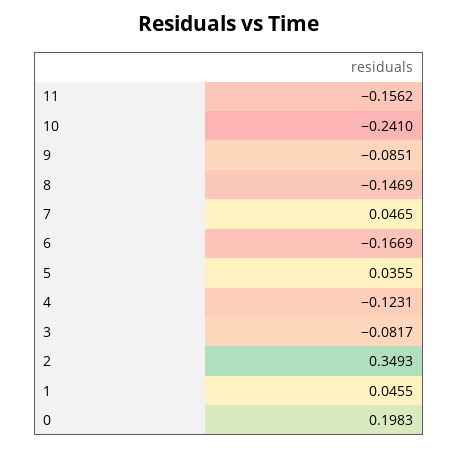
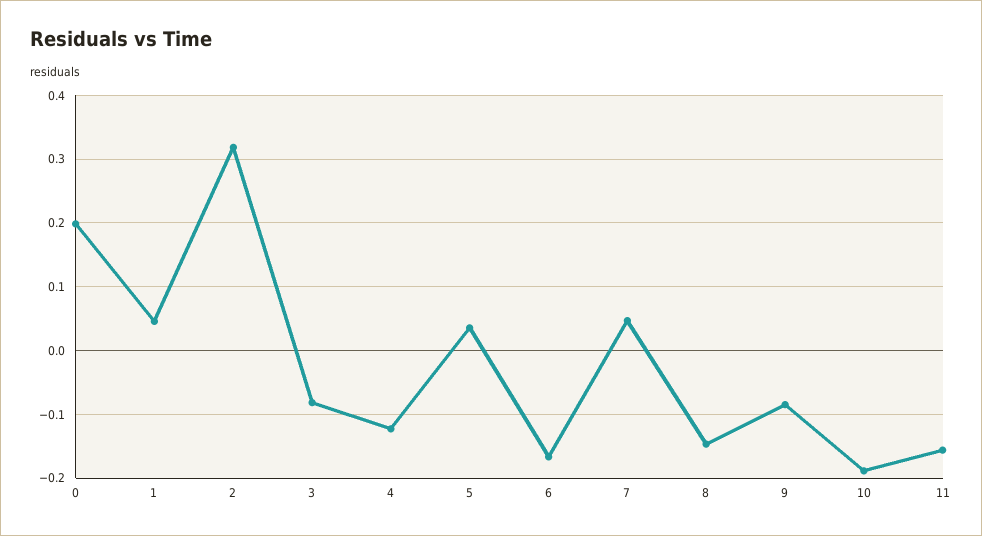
  {
    "11": -0.1562,
-   "10": -0.241,
+   "10": -0.19,
    "9": -0.0851,
    "8": -0.1469,
    "7": 0.0465,
    "6": -0.1669,
    "5": 0.0355,
    "4": -0.1231,
    "3": -0.0817,
-   "2": 0.3493,
+   "2": 0.32,
    "1": 0.0455,
    "0": 0.1983
  }

